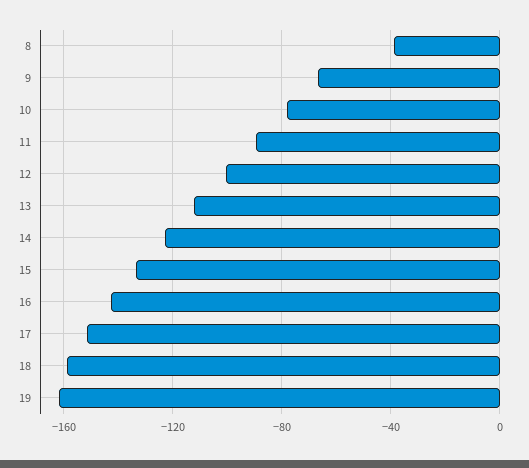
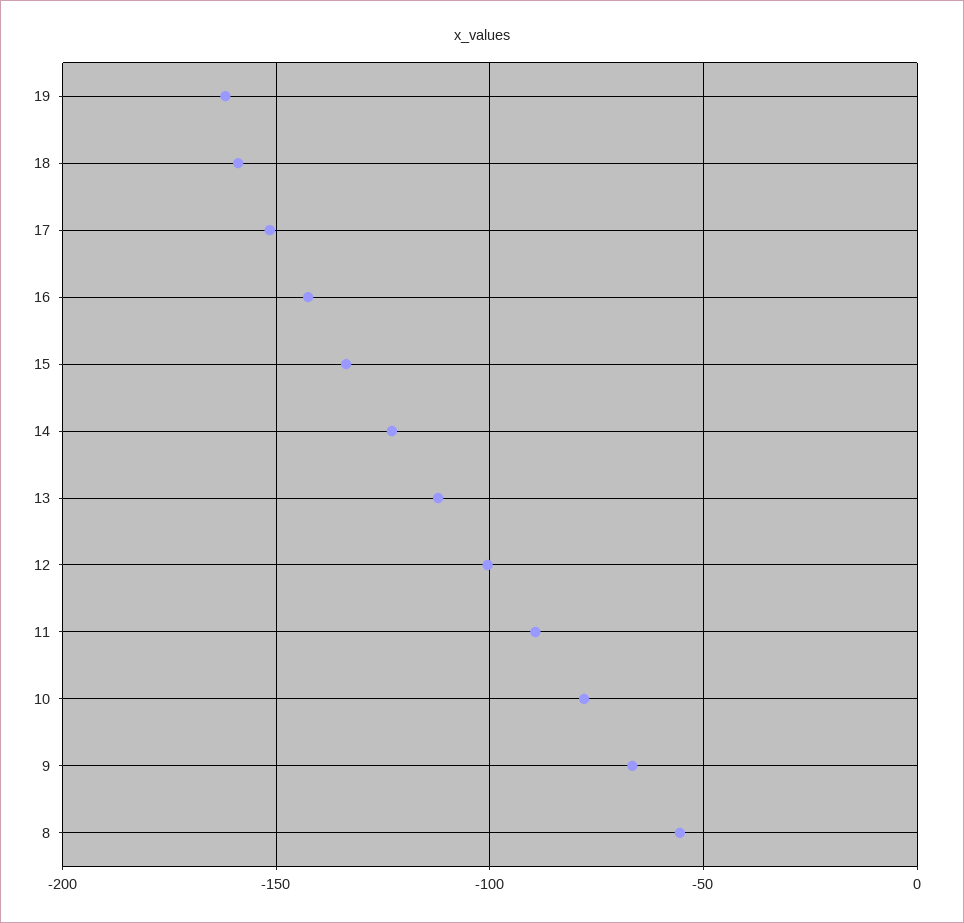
  {
-   "8": -40,
+   "8": -55,
    "9": -65,
    "10": -80,
    "11": -90,
    "12": -100,
    "13": -110,
    "14": -125,
    "15": -135,
    "16": -145,
    "17": -150,
    "18": -160,
    "19": -160
  }

